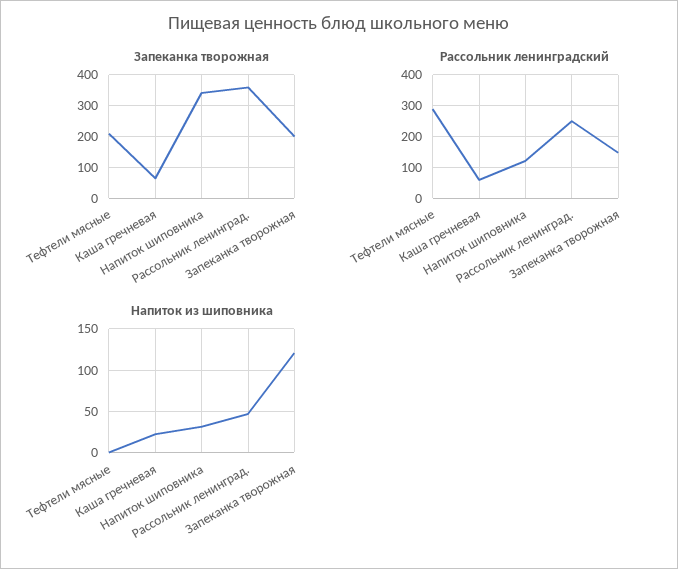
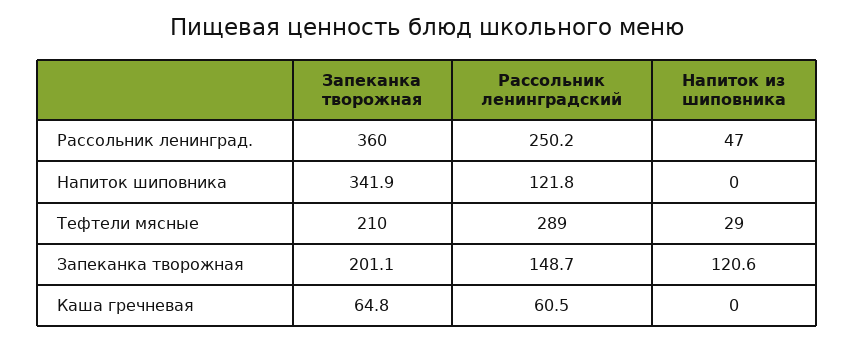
  {
    "Запеканка творожная": {
      "Тефтели мясные": 210,
      "Каша гречневая": 64.8,
      "Напиток шиповника": 341.9,
      "Рассольник ленинград.": 360,
      "Запеканка творожная": 201.1
    },
    "Рассольник ленинградский": {
      "Тефтели мясные": 289,
      "Каша гречневая": 60.5,
      "Напиток шиповника": 121.8,
      "Рассольник ленинград.": 250.2,
      "Запеканка творожная": 148.7
    },
    "Напиток из шиповника": {
-     "Тефтели мясные": 0,
+     "Тефтели мясные": 29,
-     "Каша гречневая": 20,
+     "Каша гречневая": 0,
-     "Напиток шиповника": 30,
+     "Напиток шиповника": 0,
      "Рассольник ленинград.": 47,
      "Запеканка творожная": 120.6
    }
  }

